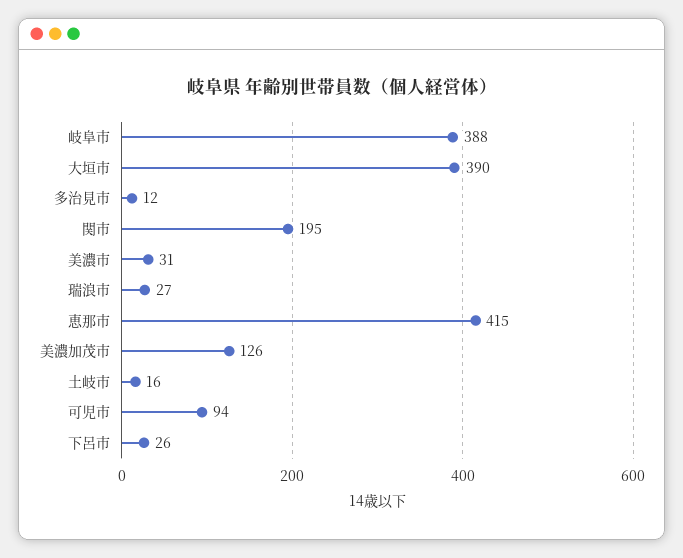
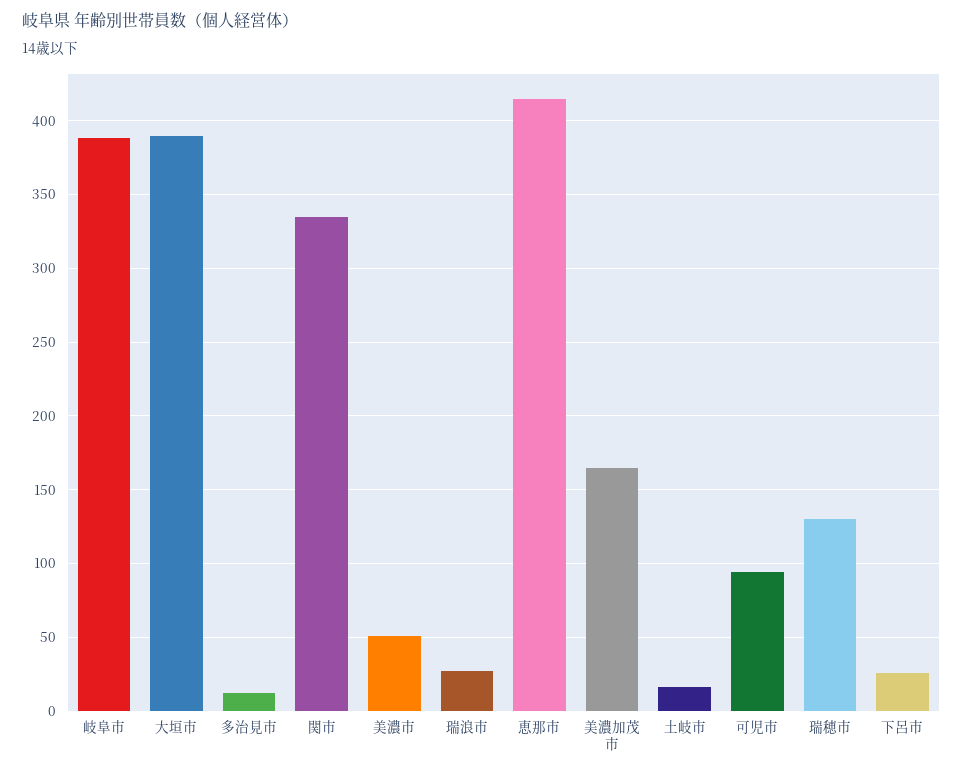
  {
    "岐阜市": 388,
    "大垣市": 390,
    "多治見市": 12,
-   "関市": 195,
+   "関市": 335,
-   "美濃市": 31,
+   "美濃市": 50,
    "瑞浪市": 27,
    "恵那市": 415,
-   "美濃加茂市": 126,
+   "美濃加茂市": 165,
    "土岐市": 16,
    "可児市": 94,
-   "下呂市": 26
+   "下呂市": 26,
+   "瑞穂市": 130
  }

